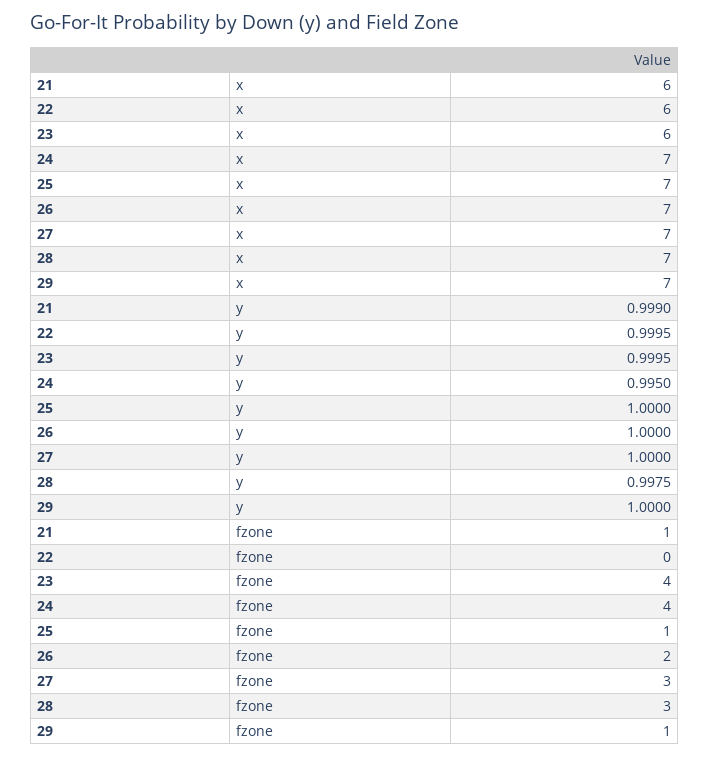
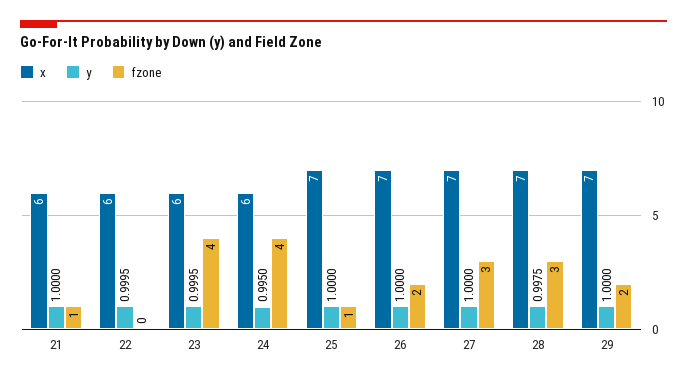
  {
    "x": {
      "21": 6,
      "22": 6,
      "23": 6,
-     "24": 7,
+     "24": 6,
      "25": 7,
      "26": 7,
      "27": 7,
      "28": 7,
      "29": 7
    },
    "y": {
-     "21": 0.999,
+     "21": 1,
      "22": 0.9995,
      "23": 0.9995,
      "24": 0.995,
      "25": 1,
      "26": 1,
      "27": 1,
      "28": 0.9975,
      "29": 1
    },
    "fzone": {
      "21": 1,
      "22": 0,
      "23": 4,
      "24": 4,
      "25": 1,
      "26": 2,
      "27": 3,
      "28": 3,
-     "29": 1
+     "29": 2
    }
  }

